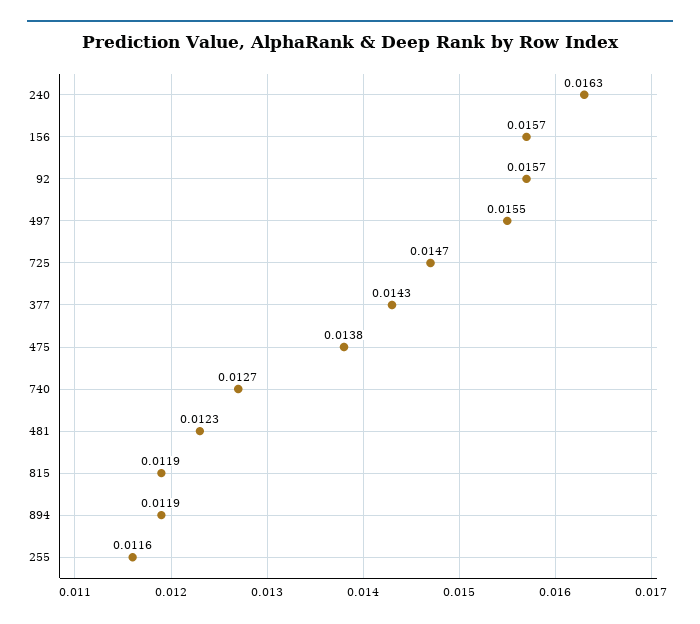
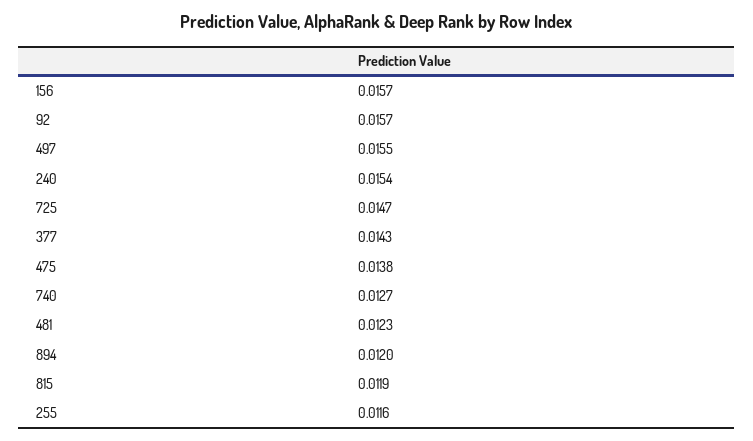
  {
-   "240": 0.0163,
+   "240": 0.0154,
    "156": 0.0157,
    "92": 0.0157,
    "497": 0.0155,
    "725": 0.0147,
    "377": 0.0143,
    "475": 0.0138,
    "740": 0.0127,
    "481": 0.0123,
    "815": 0.0119,
-   "894": 0.0119,
+   "894": 0.012,
    "255": 0.0116
  }

